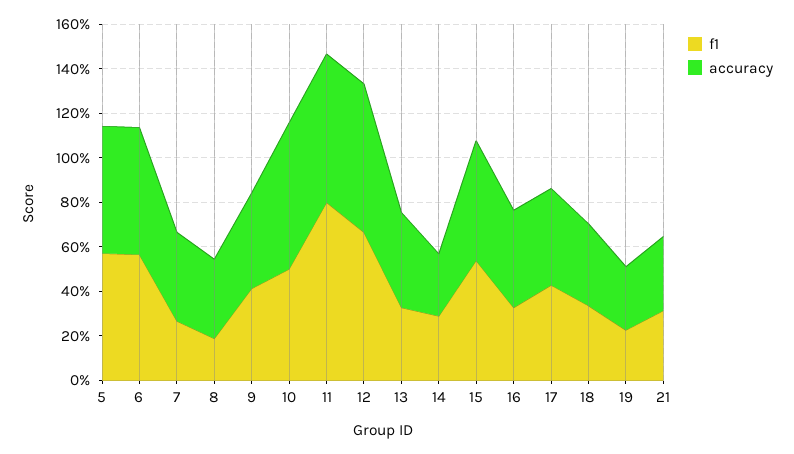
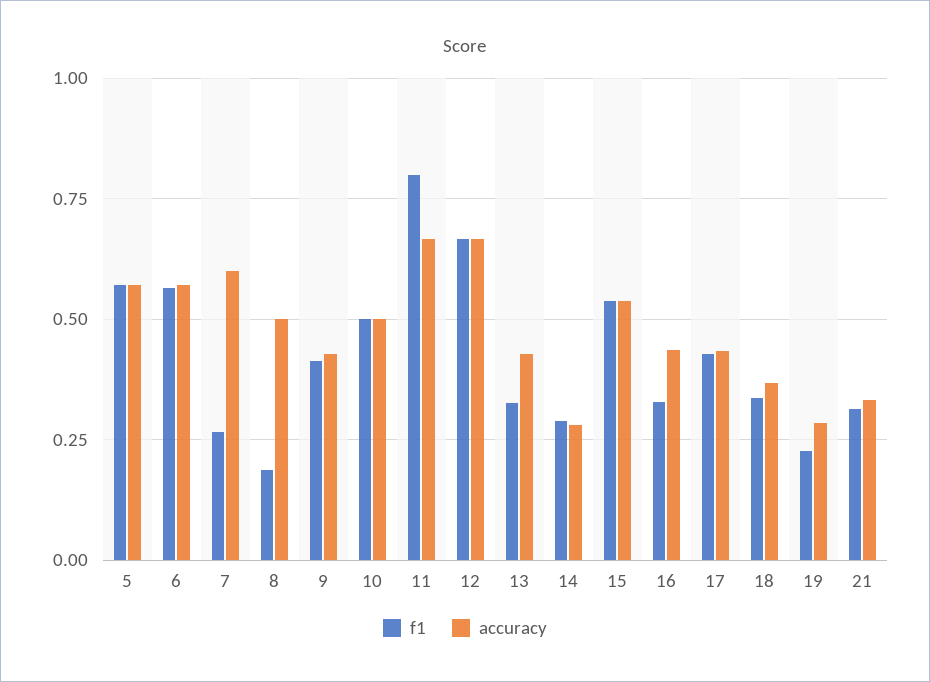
  {
    "f1": {
      "5": 0.575,
      "6": 0.575,
      "7": 0.275,
      "8": 0.2,
      "9": 0.425,
      "10": 0.5,
      "11": 0.8,
      "12": 0.675,
      "13": 0.325,
      "14": 0.3,
      "15": 0.55,
      "16": 0.325,
      "17": 0.425,
      "18": 0.325,
      "19": 0.225,
      "21": 0.325
    },
    "accuracy": {
      "5": 0.575,
      "6": 0.575,
-     "7": 0.4,
+     "7": 0.6,
-     "8": 0.35,
+     "8": 0.5,
      "9": 0.425,
-     "10": 0.65,
+     "10": 0.5,
      "11": 0.675,
      "12": 0.675,
      "13": 0.425,
      "14": 0.275,
      "15": 0.55,
      "16": 0.45,
      "17": 0.425,
      "18": 0.375,
      "19": 0.275,
      "21": 0.325
    }
  }

